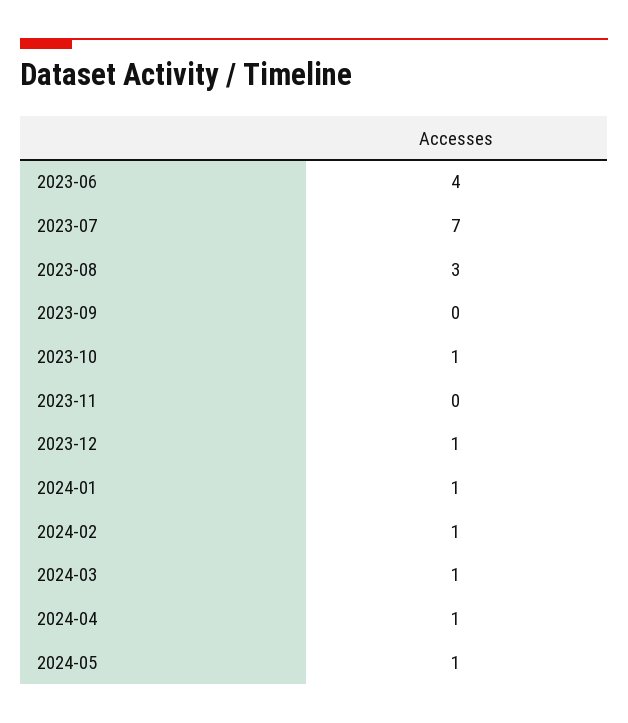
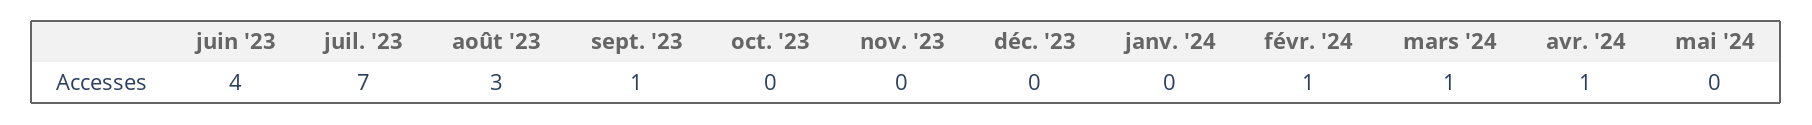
  {
    "2023-06": 4,
    "2023-07": 7,
    "2023-08": 3,
-   "2023-09": 0,
+   "2023-09": 1,
-   "2023-10": 1,
+   "2023-10": 0,
    "2023-11": 0,
-   "2023-12": 1,
+   "2023-12": 0,
-   "2024-01": 1,
+   "2024-01": 0,
    "2024-02": 1,
    "2024-03": 1,
    "2024-04": 1,
-   "2024-05": 1
+   "2024-05": 0
  }

